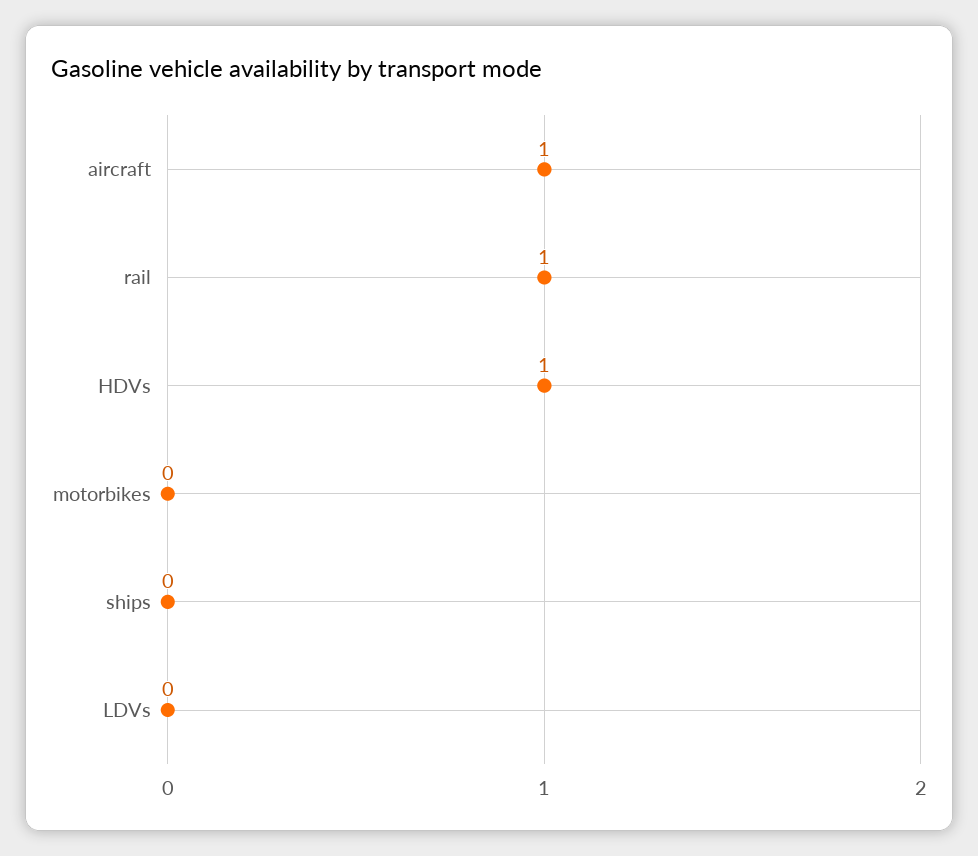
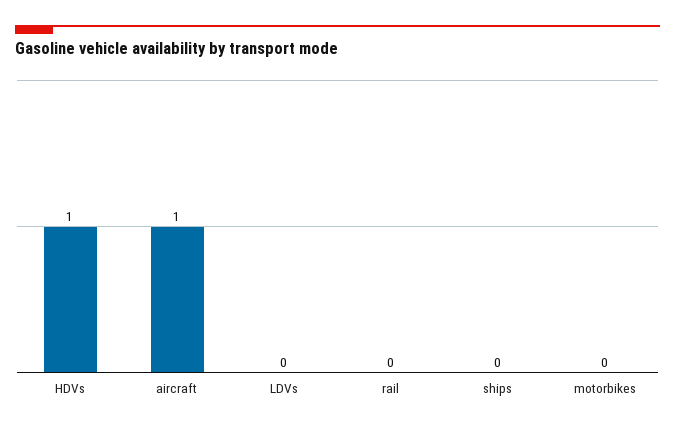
  {
    "aircraft": 1,
-   "rail": 1,
+   "rail": 0,
    "HDVs": 1,
    "motorbikes": 0,
    "ships": 0,
    "LDVs": 0
  }

